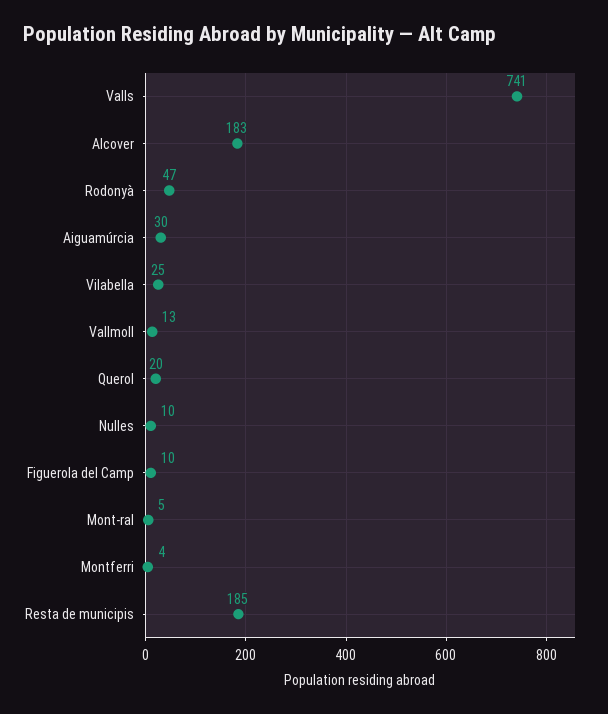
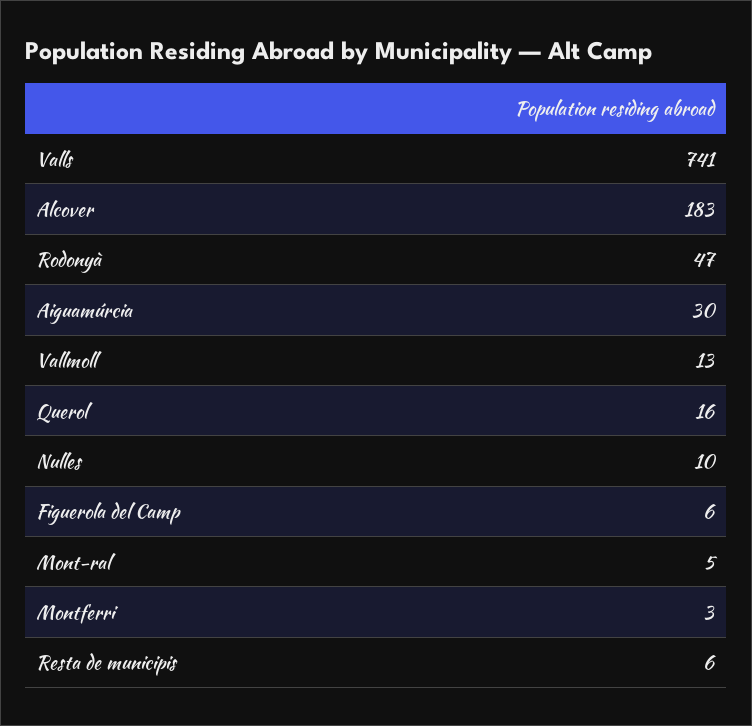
  {
    "Valls": 741,
    "Alcover": 183,
    "Rodonyà": 47,
    "Aiguamúrcia": 30,
-   "Vilabella": 25,
    "Vallmoll": 13,
-   "Querol": 20,
+   "Querol": 16,
    "Nulles": 10,
-   "Figuerola del Camp": 10,
+   "Figuerola del Camp": 6,
    "Mont-ral": 5,
-   "Montferri": 4,
+   "Montferri": 3,
-   "Resta de municipis": 185
+   "Resta de municipis": 6
  }

